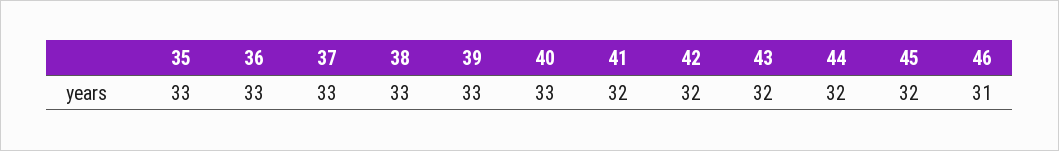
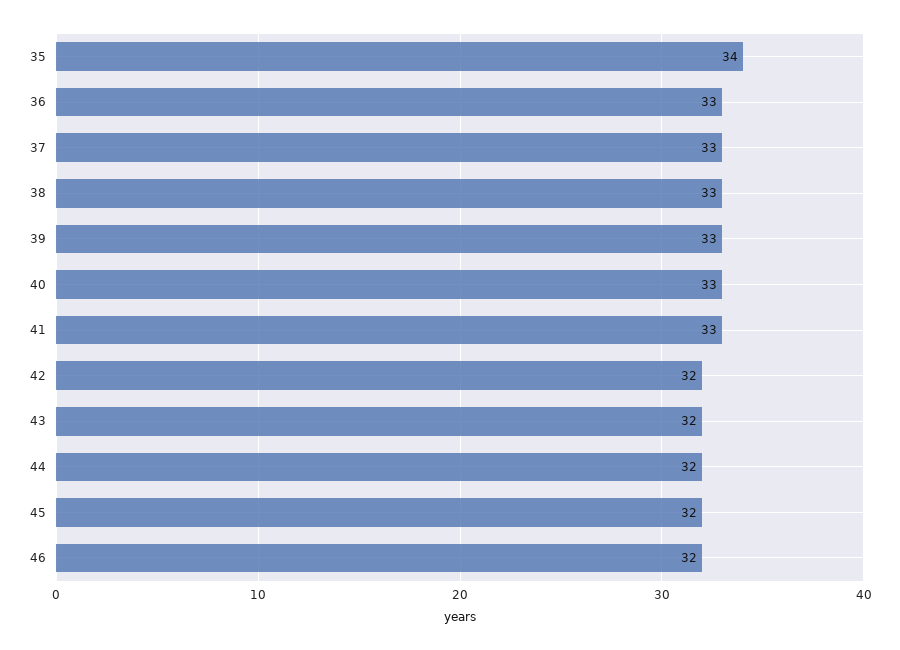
  {
-   "35": 33,
+   "35": 34,
    "36": 33,
    "37": 33,
    "38": 33,
    "39": 33,
    "40": 33,
-   "41": 32,
+   "41": 33,
    "42": 32,
    "43": 32,
    "44": 32,
    "45": 32,
-   "46": 31
+   "46": 32
  }

